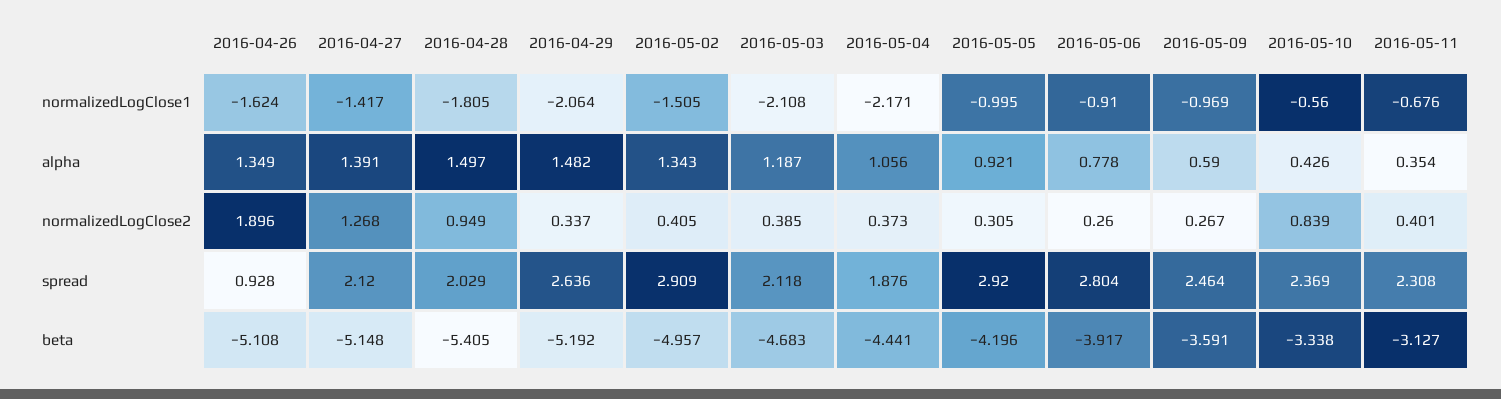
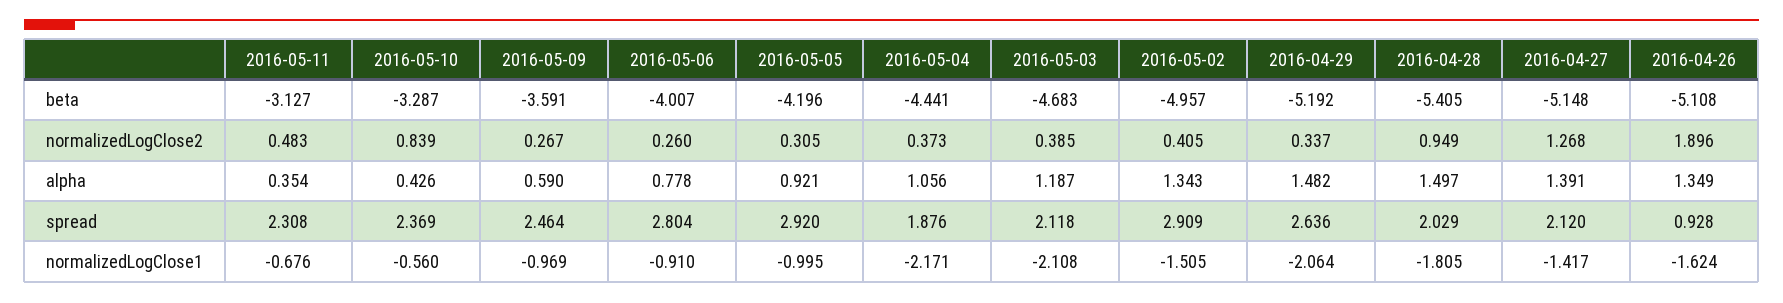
  {
    "2016-04-26": {
      "normalizedLogClose1": -1.624,
      "alpha": 1.349,
      "normalizedLogClose2": 1.896,
      "spread": 0.928,
      "beta": -5.108
    },
    "2016-04-27": {
      "normalizedLogClose1": -1.417,
      "alpha": 1.391,
      "normalizedLogClose2": 1.268,
      "spread": 2.12,
      "beta": -5.148
    },
    "2016-04-28": {
      "normalizedLogClose1": -1.805,
      "alpha": 1.497,
      "normalizedLogClose2": 0.949,
      "spread": 2.029,
      "beta": -5.405
    },
    "2016-04-29": {
      "normalizedLogClose1": -2.064,
      "alpha": 1.482,
      "normalizedLogClose2": 0.337,
      "spread": 2.636,
      "beta": -5.192
    },
    "2016-05-02": {
      "normalizedLogClose1": -1.505,
      "alpha": 1.343,
      "normalizedLogClose2": 0.405,
      "spread": 2.909,
      "beta": -4.957
    },
    "2016-05-03": {
      "normalizedLogClose1": -2.108,
      "alpha": 1.187,
      "normalizedLogClose2": 0.385,
      "spread": 2.118,
      "beta": -4.683
    },
    "2016-05-04": {
      "normalizedLogClose1": -2.171,
      "alpha": 1.056,
      "normalizedLogClose2": 0.373,
      "spread": 1.876,
      "beta": -4.441
    },
    "2016-05-05": {
      "normalizedLogClose1": -0.995,
      "alpha": 0.921,
      "normalizedLogClose2": 0.305,
      "spread": 2.92,
      "beta": -4.196
    },
    "2016-05-06": {
      "normalizedLogClose1": -0.91,
      "alpha": 0.778,
      "normalizedLogClose2": 0.26,
      "spread": 2.804,
-     "beta": -3.917
+     "beta": -4.007
    },
    "2016-05-09": {
      "normalizedLogClose1": -0.969,
      "alpha": 0.59,
      "normalizedLogClose2": 0.267,
      "spread": 2.464,
      "beta": -3.591
    },
    "2016-05-10": {
      "normalizedLogClose1": -0.56,
      "alpha": 0.426,
      "normalizedLogClose2": 0.839,
      "spread": 2.369,
-     "beta": -3.338
+     "beta": -3.287
    },
    "2016-05-11": {
      "normalizedLogClose1": -0.676,
      "alpha": 0.354,
-     "normalizedLogClose2": 0.401,
+     "normalizedLogClose2": 0.483,
      "spread": 2.308,
      "beta": -3.127
    }
  }

